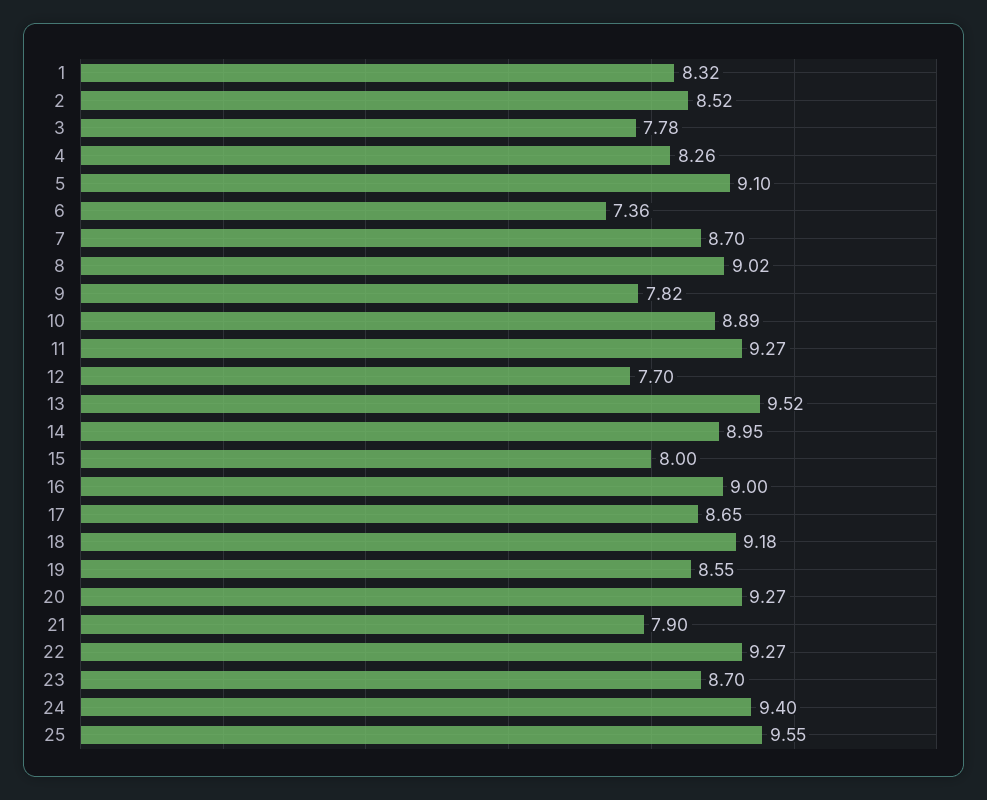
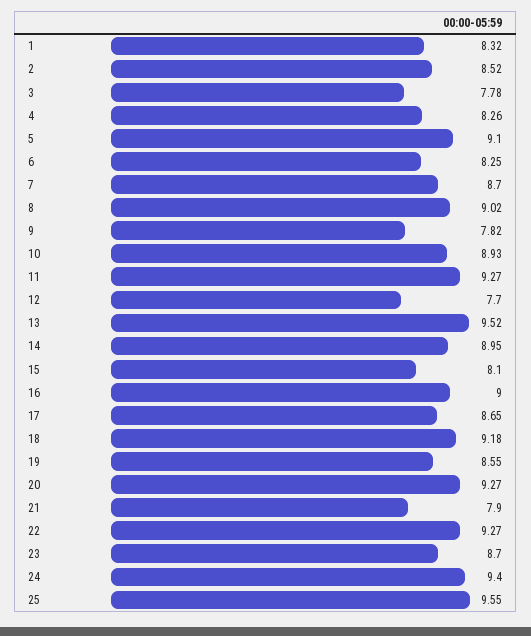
  {
    "1": 8.32,
    "2": 8.52,
    "3": 7.78,
    "4": 8.26,
    "5": 9.1,
-   "6": 7.36,
+   "6": 8.25,
    "7": 8.7,
    "8": 9.02,
    "9": 7.82,
-   "10": 8.89,
+   "10": 8.93,
    "11": 9.27,
    "12": 7.7,
    "13": 9.52,
    "14": 8.95,
-   "15": 8,
+   "15": 8.1,
    "16": 9,
    "17": 8.65,
    "18": 9.18,
    "19": 8.55,
    "20": 9.27,
    "21": 7.9,
    "22": 9.27,
    "23": 8.7,
    "24": 9.4,
    "25": 9.55
  }

